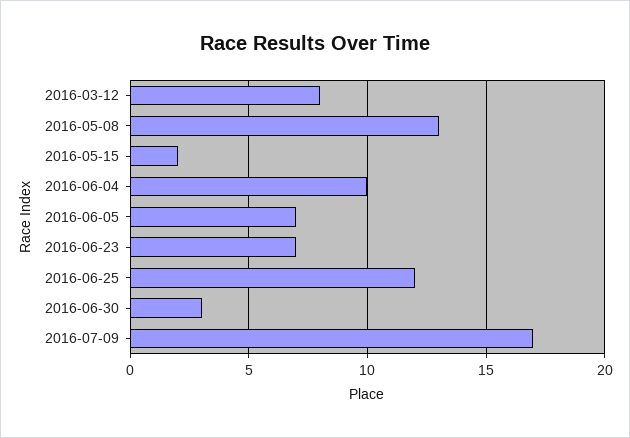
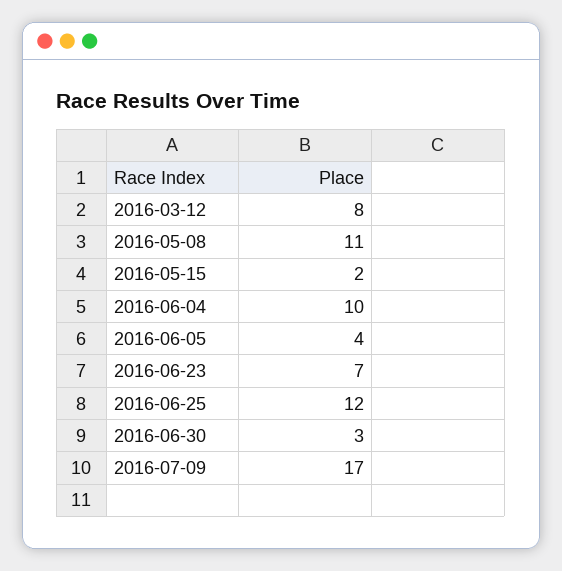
  {
    "2016-03-12": 8,
-   "2016-05-08": 13,
+   "2016-05-08": 11,
    "2016-05-15": 2,
    "2016-06-04": 10,
-   "2016-06-05": 7,
+   "2016-06-05": 4,
    "2016-06-23": 7,
    "2016-06-25": 12,
    "2016-06-30": 3,
    "2016-07-09": 17
  }

